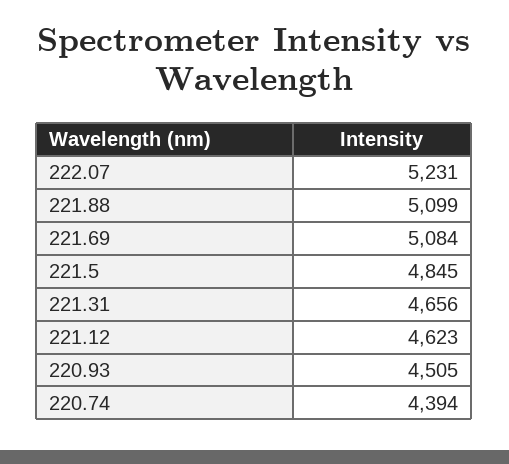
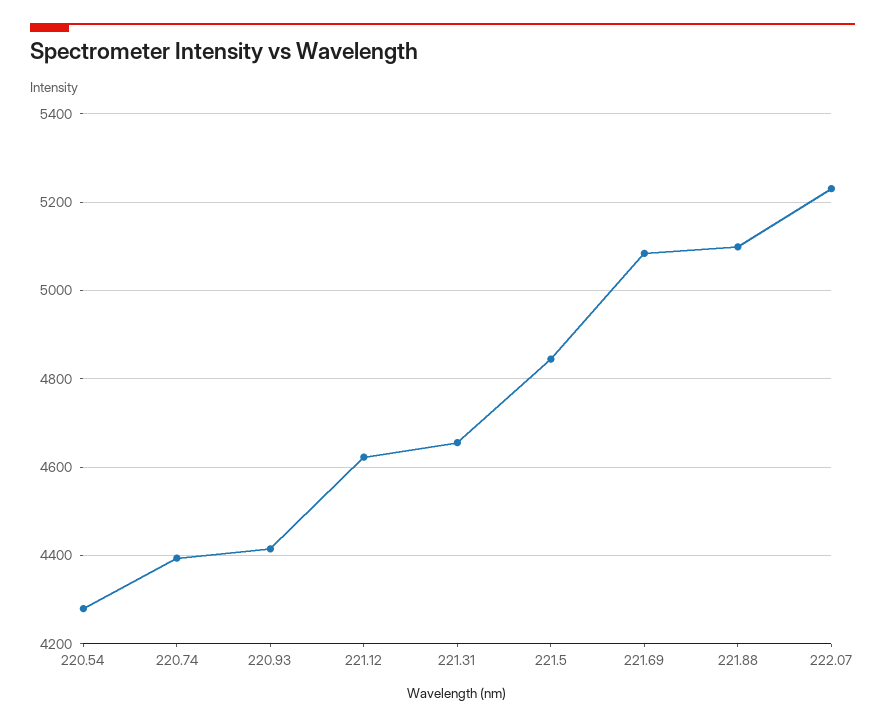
  {
    "222.07": 5231,
    "221.88": 5099,
    "221.69": 5084,
    "221.5": 4845,
    "221.31": 4656,
    "221.12": 4623,
-   "220.93": 4505,
+   "220.93": 4420,
-   "220.74": 4394
+   "220.74": 4394,
+   "220.54": 4280
  }

